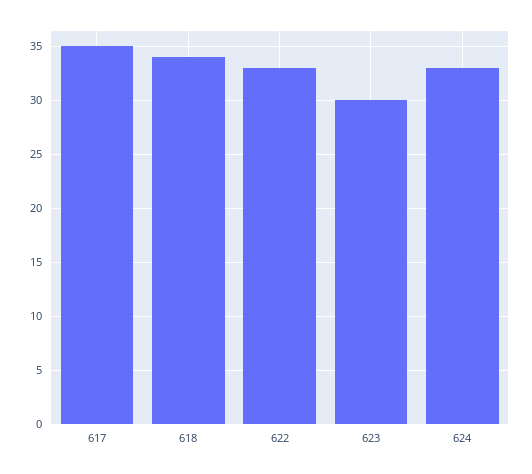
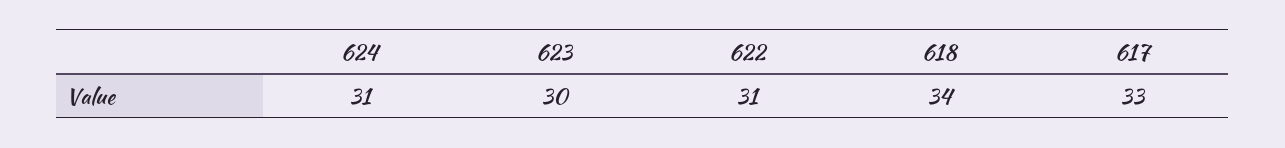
  {
-   "617": 35,
+   "617": 33,
    "618": 34,
-   "622": 33,
+   "622": 31,
    "623": 30,
-   "624": 33
+   "624": 31
  }

